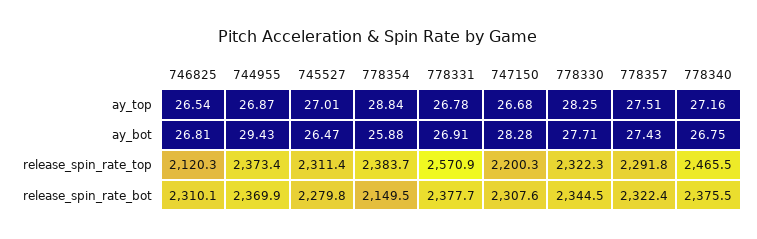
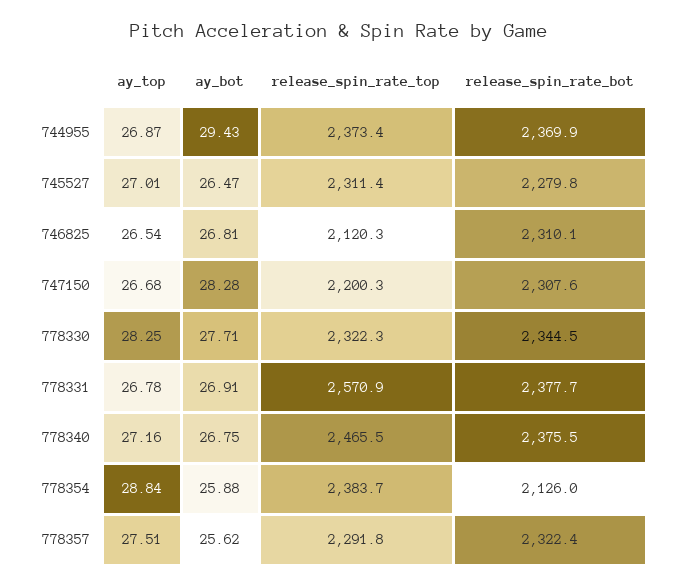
  {
    "746825": {
      "ay_top": 26.54,
      "ay_bot": 26.81,
      "release_spin_rate_top": 2120.3,
      "release_spin_rate_bot": 2310.1
    },
    "744955": {
      "ay_top": 26.87,
      "ay_bot": 29.43,
      "release_spin_rate_top": 2373.4,
      "release_spin_rate_bot": 2369.9
    },
    "745527": {
      "ay_top": 27.01,
      "ay_bot": 26.47,
      "release_spin_rate_top": 2311.4,
      "release_spin_rate_bot": 2279.8
    },
    "778354": {
      "ay_top": 28.84,
      "ay_bot": 25.88,
      "release_spin_rate_top": 2383.7,
-     "release_spin_rate_bot": 2149.5
+     "release_spin_rate_bot": 2126
    },
    "778331": {
      "ay_top": 26.78,
      "ay_bot": 26.91,
      "release_spin_rate_top": 2570.9,
      "release_spin_rate_bot": 2377.7
    },
    "747150": {
      "ay_top": 26.68,
      "ay_bot": 28.28,
      "release_spin_rate_top": 2200.3,
      "release_spin_rate_bot": 2307.6
    },
    "778330": {
      "ay_top": 28.25,
      "ay_bot": 27.71,
      "release_spin_rate_top": 2322.3,
      "release_spin_rate_bot": 2344.5
    },
    "778357": {
      "ay_top": 27.51,
-     "ay_bot": 27.43,
+     "ay_bot": 25.62,
      "release_spin_rate_top": 2291.8,
      "release_spin_rate_bot": 2322.4
    },
    "778340": {
      "ay_top": 27.16,
      "ay_bot": 26.75,
      "release_spin_rate_top": 2465.5,
      "release_spin_rate_bot": 2375.5
    }
  }

